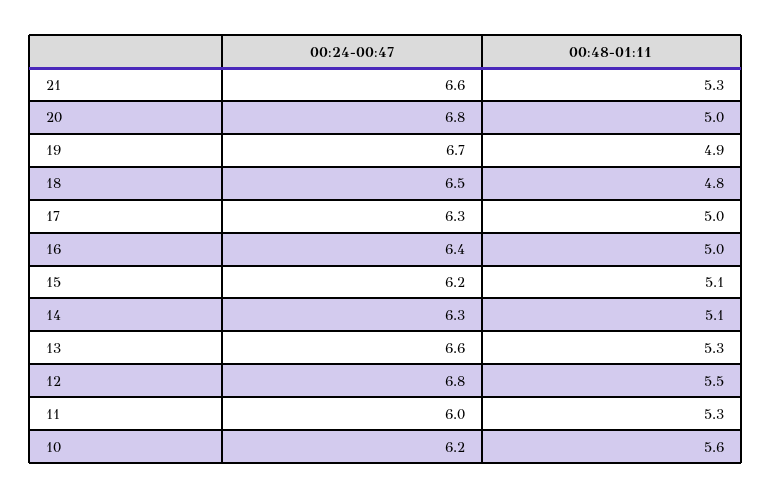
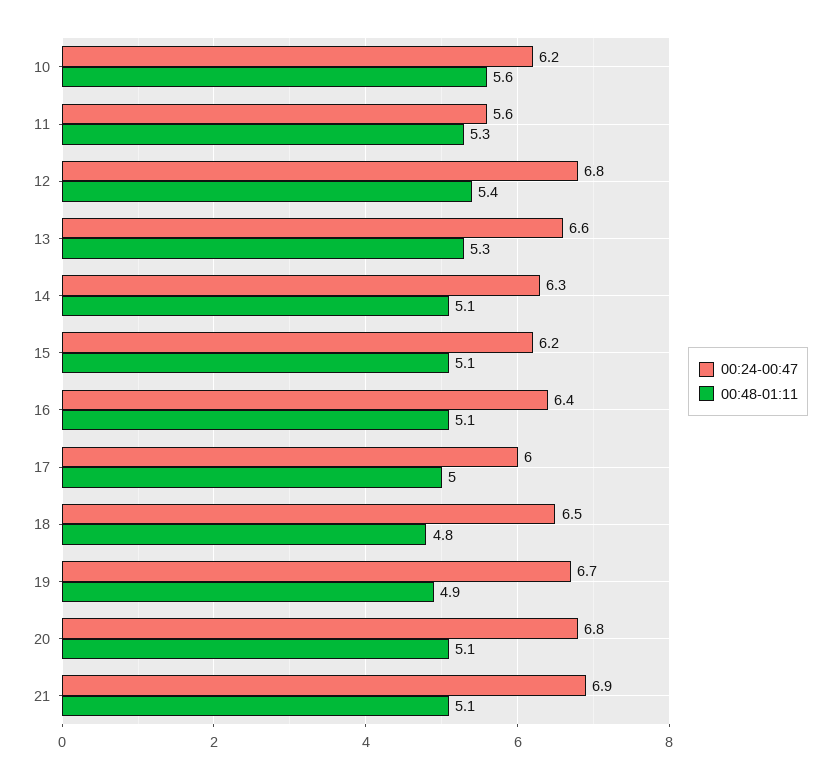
  {
    "00:24-00:47": {
-     "21": 6.6,
+     "21": 6.9,
      "20": 6.8,
      "19": 6.7,
      "18": 6.5,
-     "17": 6.3,
+     "17": 6,
      "16": 6.4,
      "15": 6.2,
      "14": 6.3,
      "13": 6.6,
      "12": 6.8,
-     "11": 6,
+     "11": 5.6,
      "10": 6.2
    },
    "00:48-01:11": {
-     "21": 5.3,
+     "21": 5.1,
-     "20": 5,
+     "20": 5.1,
      "19": 4.9,
      "18": 4.8,
      "17": 5,
-     "16": 5,
+     "16": 5.1,
      "15": 5.1,
      "14": 5.1,
      "13": 5.3,
-     "12": 5.5,
+     "12": 5.4,
      "11": 5.3,
      "10": 5.6
    }
  }

